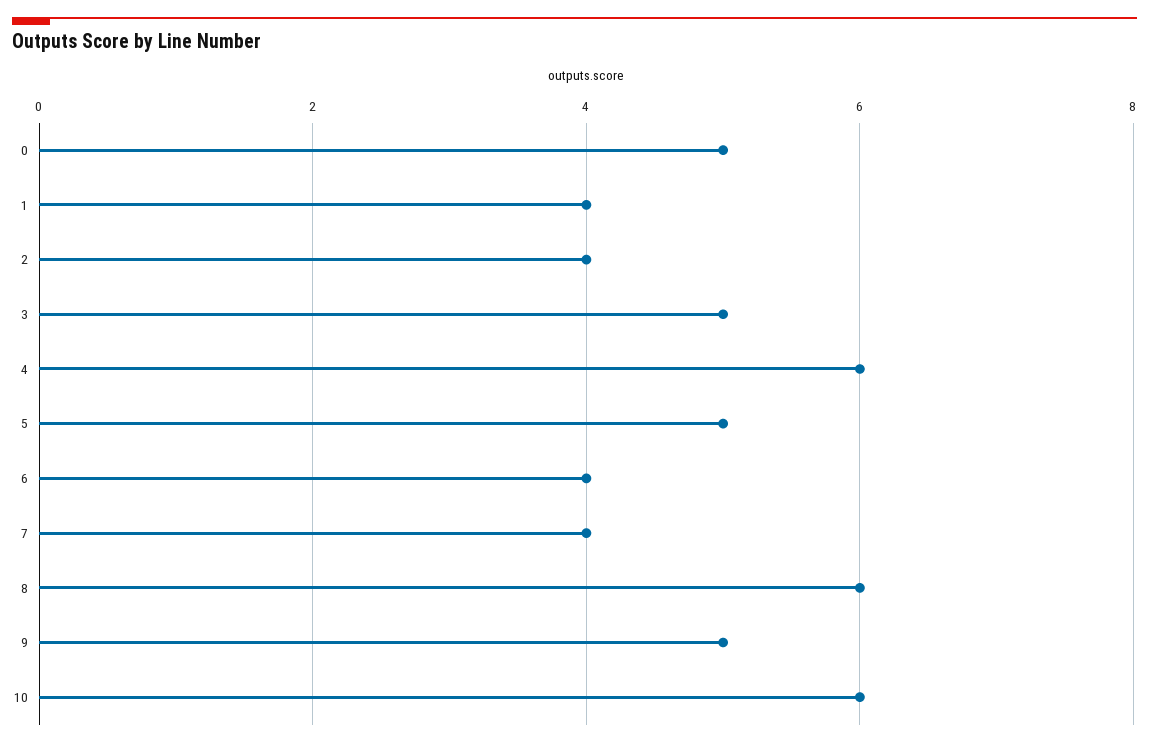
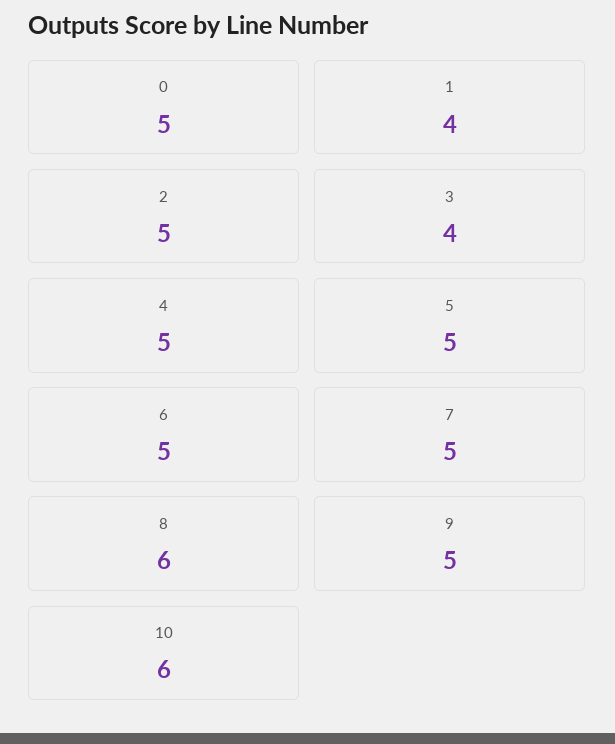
  {
    "0": 5,
    "1": 4,
-   "2": 4,
+   "2": 5,
-   "3": 5,
+   "3": 4,
-   "4": 6,
+   "4": 5,
    "5": 5,
-   "6": 4,
+   "6": 5,
-   "7": 4,
+   "7": 5,
    "8": 6,
    "9": 5,
    "10": 6
  }

